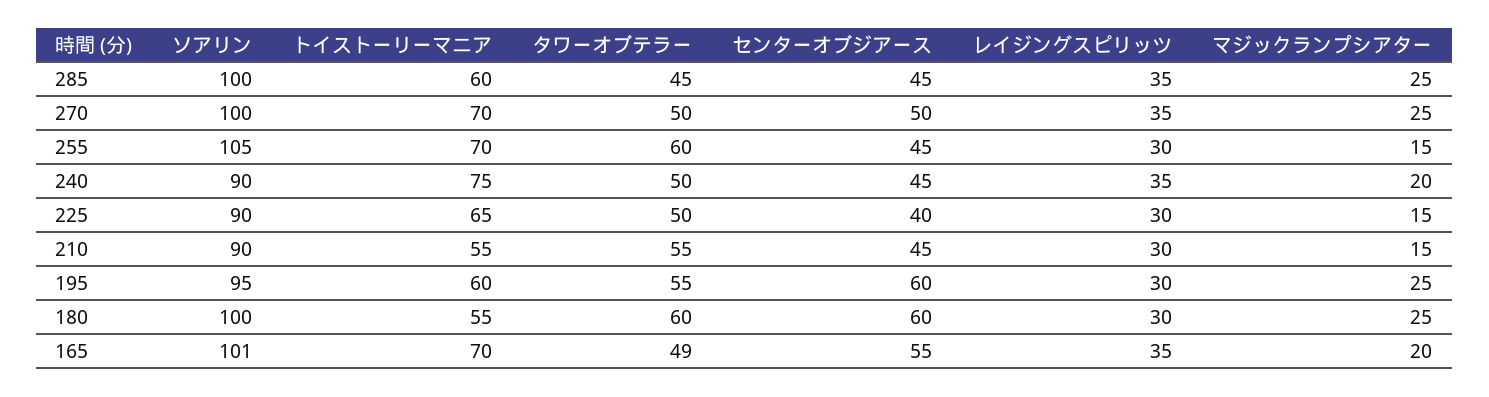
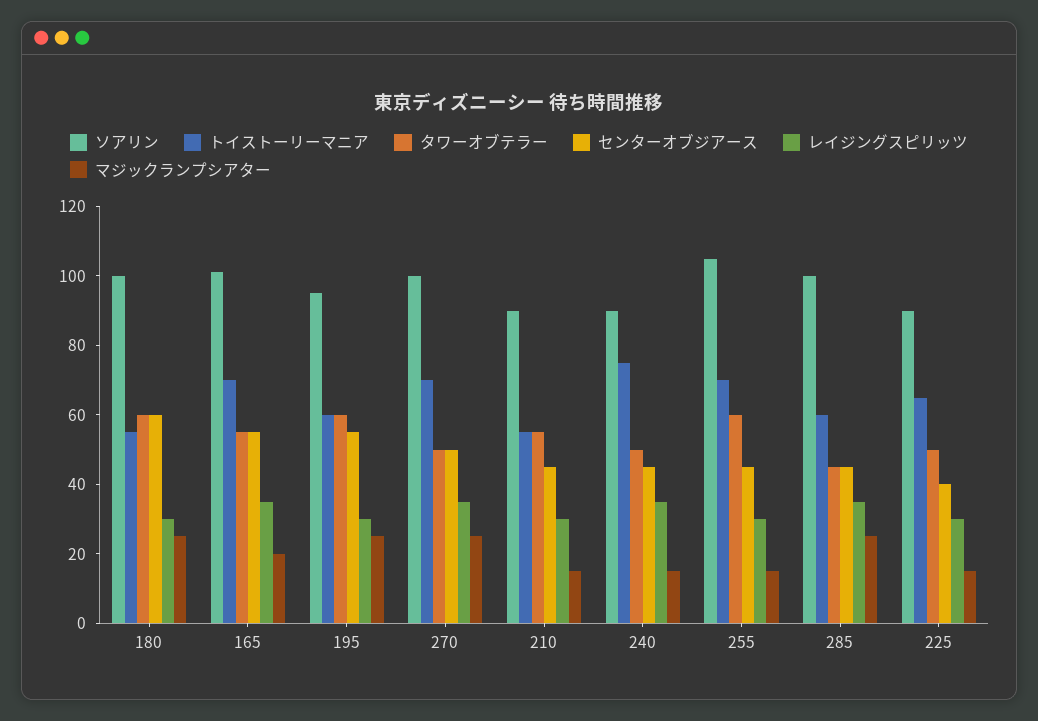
  {
    "ソアリン": {
      "285": 100,
      "270": 100,
      "255": 105,
      "240": 90,
      "225": 90,
      "210": 90,
      "195": 95,
      "180": 100,
      "165": 101
    },
    "トイストーリーマニア": {
      "285": 60,
      "270": 70,
      "255": 70,
      "240": 75,
      "225": 65,
      "210": 55,
      "195": 60,
      "180": 55,
      "165": 70
    },
    "タワーオブテラー": {
      "285": 45,
      "270": 50,
      "255": 60,
      "240": 50,
      "225": 50,
      "210": 55,
-     "195": 55,
+     "195": 60,
      "180": 60,
-     "165": 49
+     "165": 55
    },
    "センターオブジアース": {
      "285": 45,
      "270": 50,
      "255": 45,
      "240": 45,
      "225": 40,
      "210": 45,
-     "195": 60,
+     "195": 55,
      "180": 60,
      "165": 55
    },
    "レイジングスピリッツ": {
      "285": 35,
      "270": 35,
      "255": 30,
      "240": 35,
      "225": 30,
      "210": 30,
      "195": 30,
      "180": 30,
      "165": 35
    },
    "マジックランプシアター": {
      "285": 25,
      "270": 25,
      "255": 15,
-     "240": 20,
+     "240": 15,
      "225": 15,
      "210": 15,
      "195": 25,
      "180": 25,
      "165": 20
    }
  }

